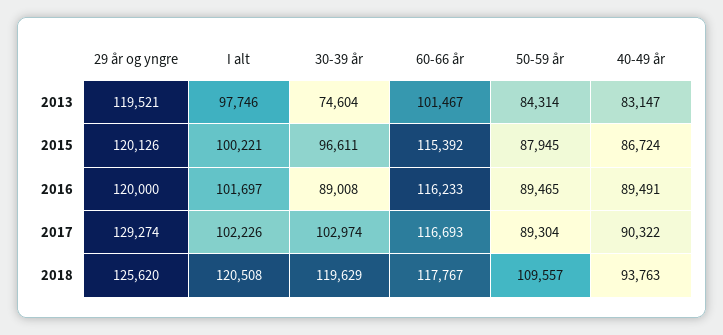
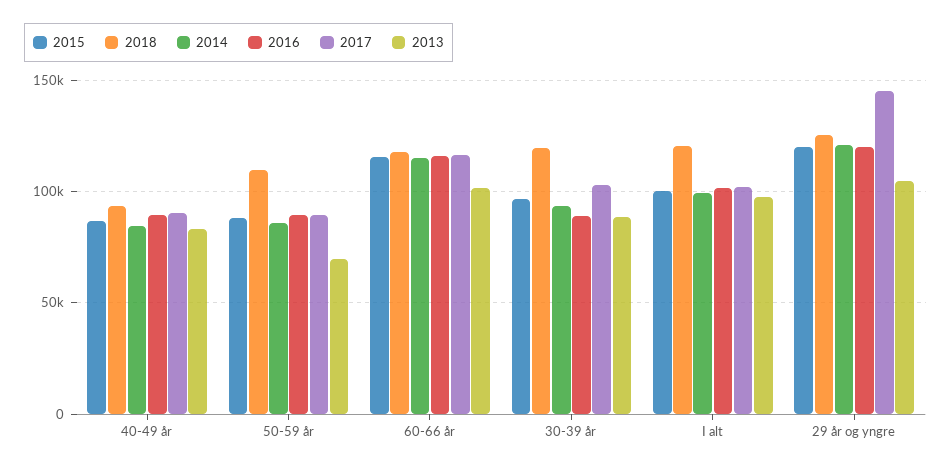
  {
    "2013": {
-     "29 år og yngre": 119521,
+     "29 år og yngre": 105000,
      "I alt": 97746,
-     "30-39 år": 74604,
+     "30-39 år": 90000,
      "60-66 år": 101467,
-     "50-59 år": 84314,
+     "50-59 år": 70000,
      "40-49 år": 83147
    },
    "2015": {
      "29 år og yngre": 120126,
      "I alt": 100221,
      "30-39 år": 96611,
      "60-66 år": 115392,
      "50-59 år": 87945,
      "40-49 år": 86724
    },
    "2016": {
      "29 år og yngre": 120000,
      "I alt": 101697,
      "30-39 år": 89008,
      "60-66 år": 116233,
      "50-59 år": 89465,
      "40-49 år": 89491
    },
    "2017": {
-     "29 år og yngre": 129274,
+     "29 år og yngre": 145000,
      "I alt": 102226,
      "30-39 år": 102974,
      "60-66 år": 116693,
      "50-59 år": 89304,
      "40-49 år": 90322
    },
    "2018": {
      "29 år og yngre": 125620,
      "I alt": 120508,
      "30-39 år": 119629,
      "60-66 år": 117767,
      "50-59 år": 109557,
      "40-49 år": 93763
-   }
+   },
+   "2014": {
+     "40-49 år": 85000,
+     "50-59 år": 85000,
+     "60-66 år": 115000,
+     "30-39 år": 95000,
+     "I alt": 100000,
+     "29 år og yngre": 120000
+   }
  }

